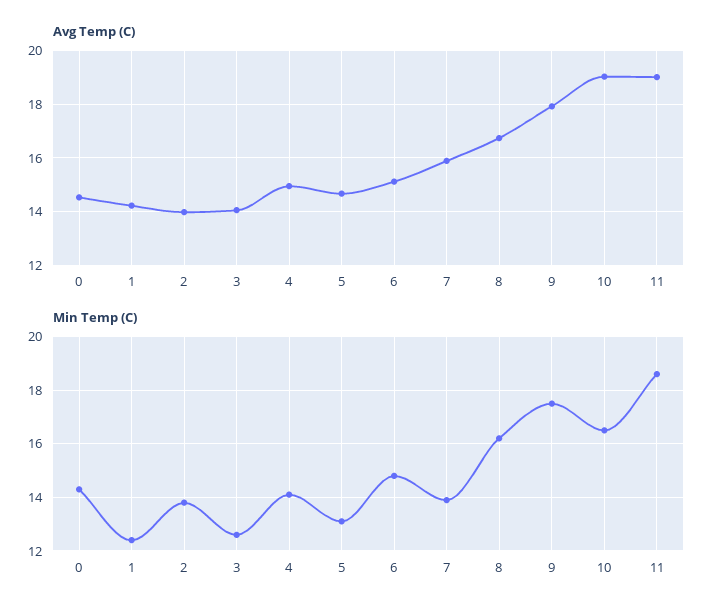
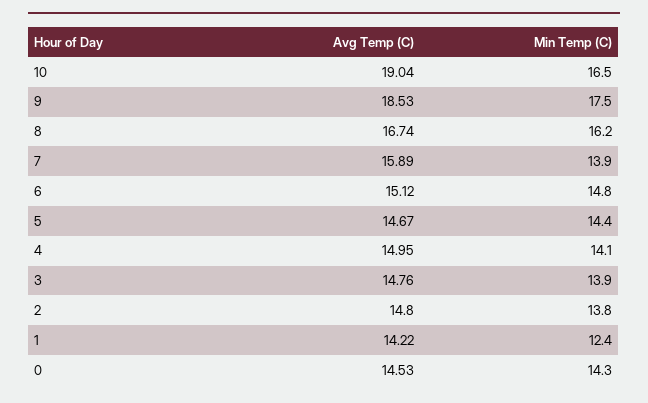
  {
    "Avg Temp (C)": {
      "0": 14.53,
      "1": 14.22,
-     "2": 14,
+     "2": 14.8,
-     "3": 14,
+     "3": 14.76,
      "4": 14.95,
      "5": 14.67,
      "6": 15.12,
      "7": 15.89,
      "8": 16.74,
-     "9": 18,
+     "9": 18.53,
-     "10": 19.04,
+     "10": 19.04
-     "11": 19
    },
    "Min Temp (C)": {
      "0": 14.3,
      "1": 12.4,
      "2": 13.8,
-     "3": 12.5,
+     "3": 13.9,
      "4": 14.1,
-     "5": 13,
+     "5": 14.4,
      "6": 14.8,
      "7": 13.9,
      "8": 16.2,
      "9": 17.5,
-     "10": 16.5,
+     "10": 16.5
-     "11": 18.5
    }
  }

